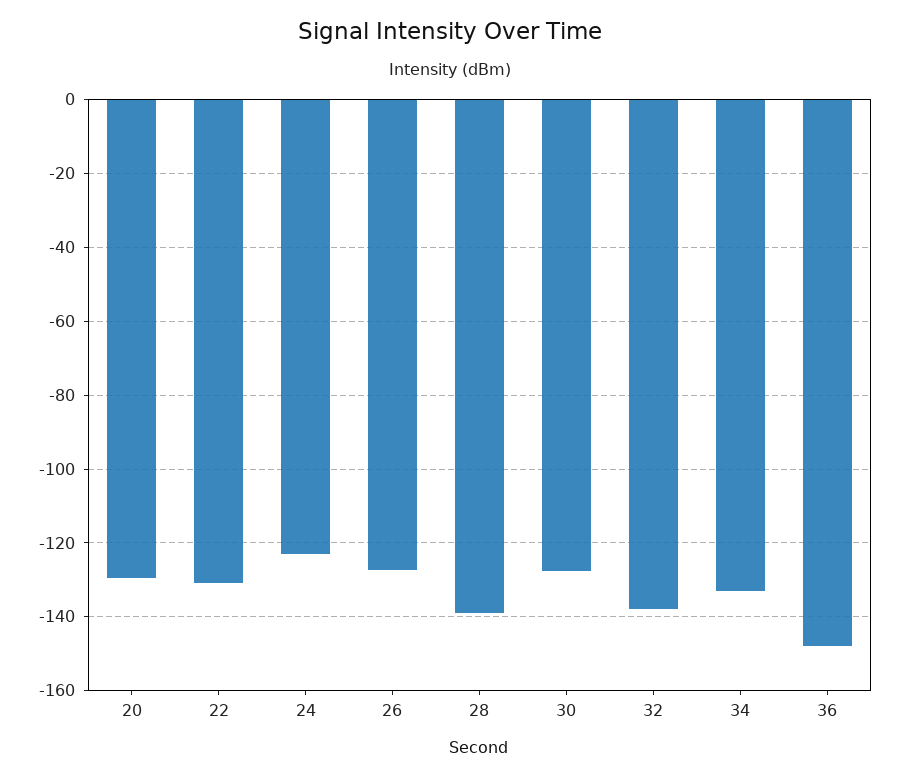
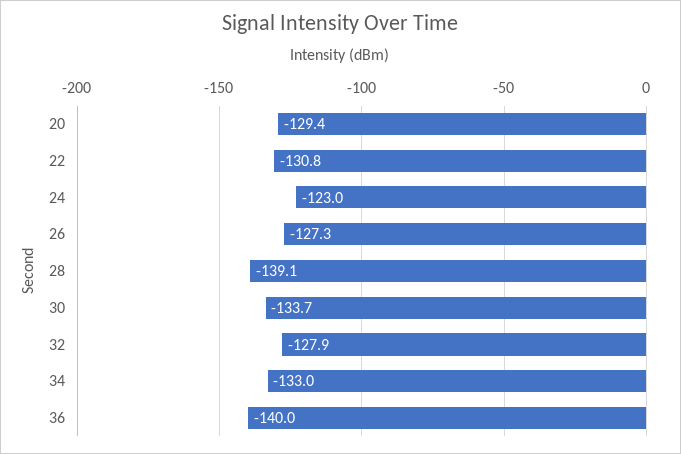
  {
    "20": -129.4,
    "22": -130.8,
    "24": -123,
    "26": -127.3,
    "28": -139.1,
-   "30": -128,
+   "30": -133.7,
-   "32": -138,
+   "32": -127.9,
    "34": -133,
-   "36": -148
+   "36": -140
  }

